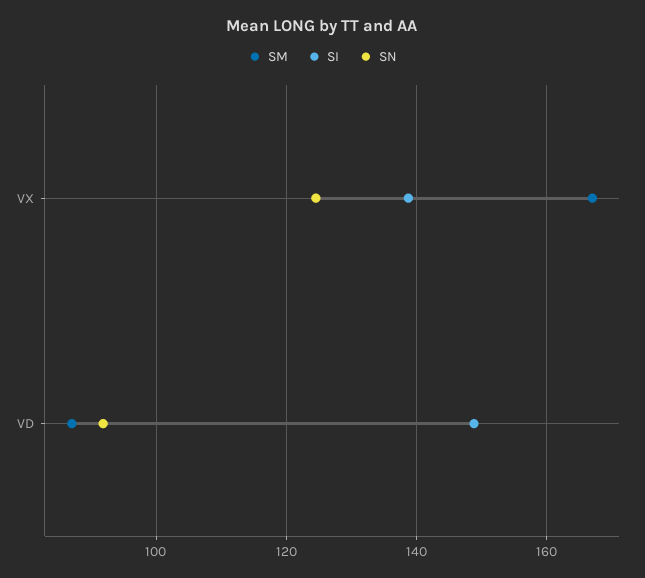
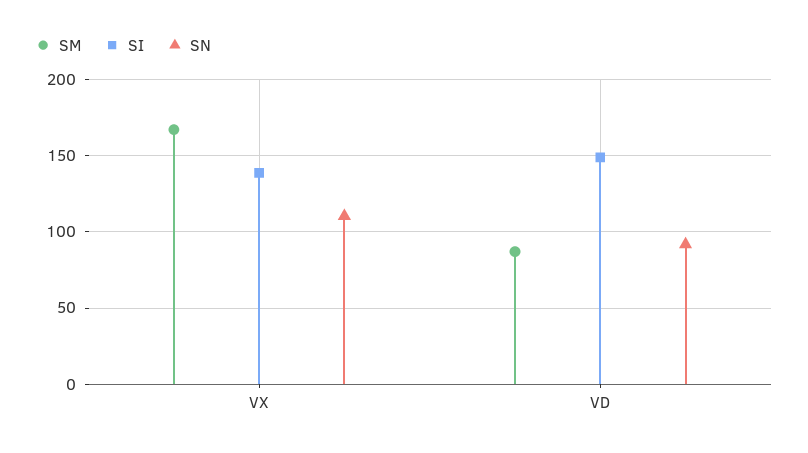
  {
    "SM": {
      "VX": 168,
      "VD": 88
    },
    "SI": {
      "VX": 138,
      "VD": 148
    },
    "SN": {
-     "VX": 124,
+     "VX": 110,
      "VD": 92
    }
  }

